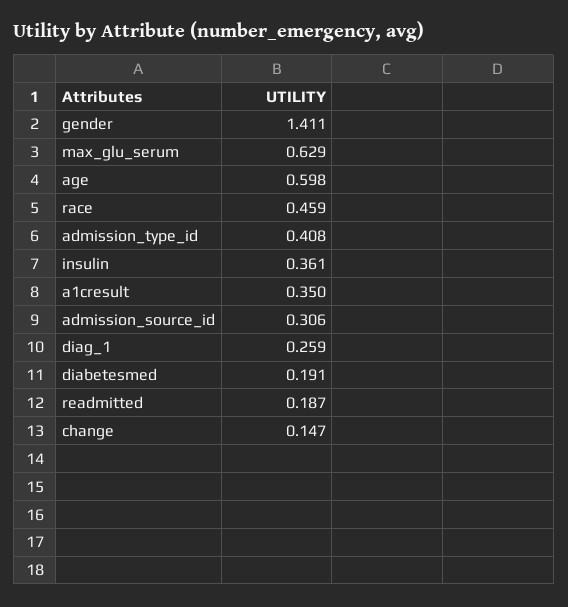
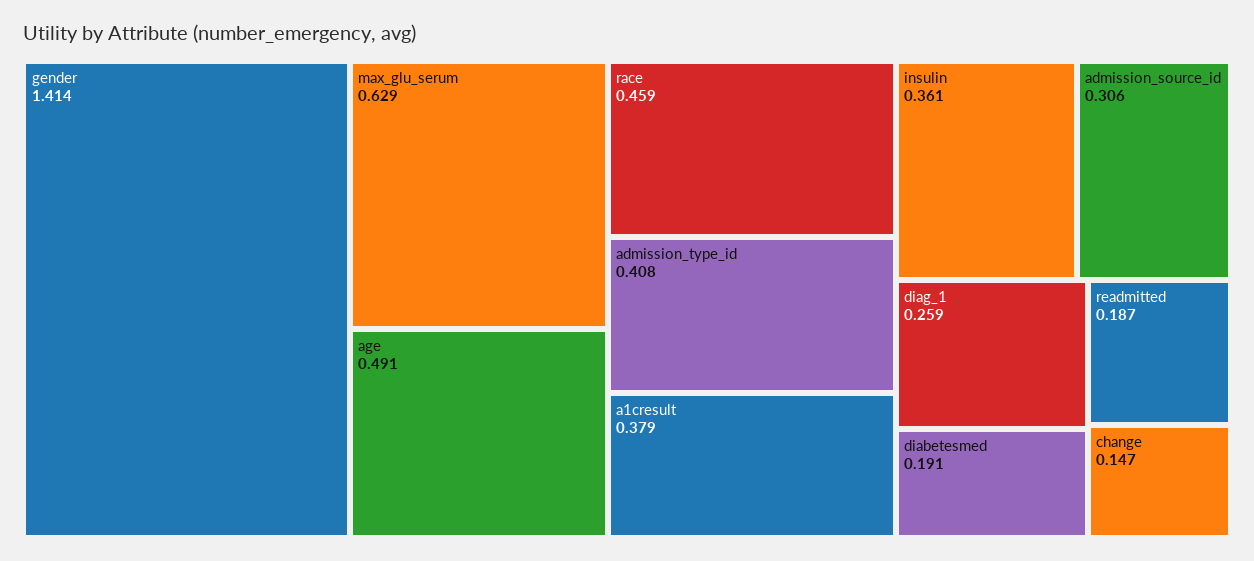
  {
-   "gender": 1.411,
+   "gender": 1.414,
    "max_glu_serum": 0.629,
-   "age": 0.598,
+   "age": 0.491,
    "race": 0.459,
    "admission_type_id": 0.408,
    "insulin": 0.361,
-   "a1cresult": 0.35,
+   "a1cresult": 0.379,
    "admission_source_id": 0.306,
    "diag_1": 0.259,
    "diabetesmed": 0.191,
    "readmitted": 0.187,
    "change": 0.147
  }

